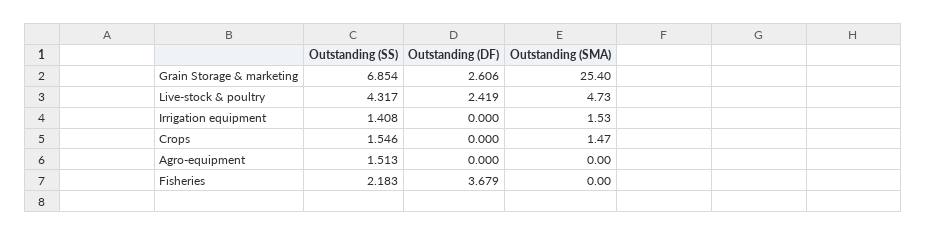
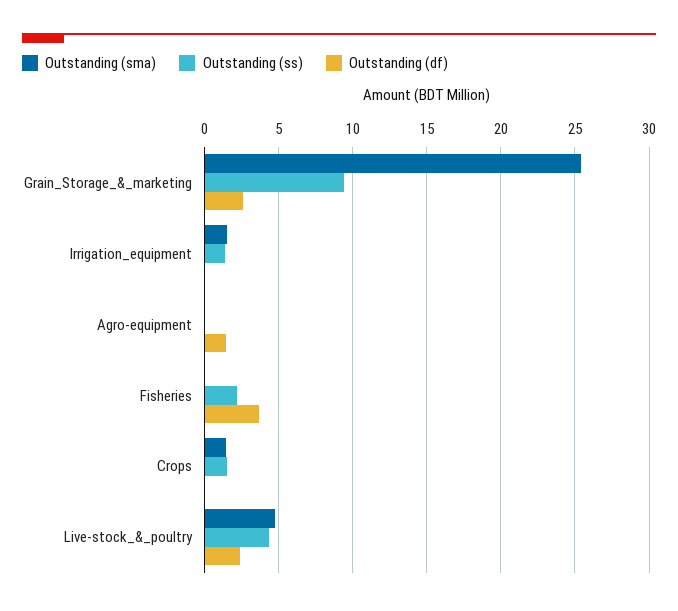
  {
    "Outstanding (SS)": {
-     "Grain Storage & marketing": 6.854,
+     "Grain Storage & marketing": 9.5,
      "Live-stock & poultry": 4.317,
      "Irrigation equipment": 1.408,
      "Crops": 1.546,
-     "Agro-equipment": 1.513,
+     "Agro-equipment": 0,
      "Fisheries": 2.183
    },
    "Outstanding (DF)": {
      "Grain Storage & marketing": 2.606,
      "Live-stock & poultry": 2.419,
      "Irrigation equipment": 0,
      "Crops": 0,
-     "Agro-equipment": 0,
+     "Agro-equipment": 1.5,
      "Fisheries": 3.679
    },
    "Outstanding (SMA)": {
      "Grain Storage & marketing": 25.4,
      "Live-stock & poultry": 4.73,
      "Irrigation equipment": 1.53,
      "Crops": 1.47,
      "Agro-equipment": 0,
      "Fisheries": 0
    }
  }

